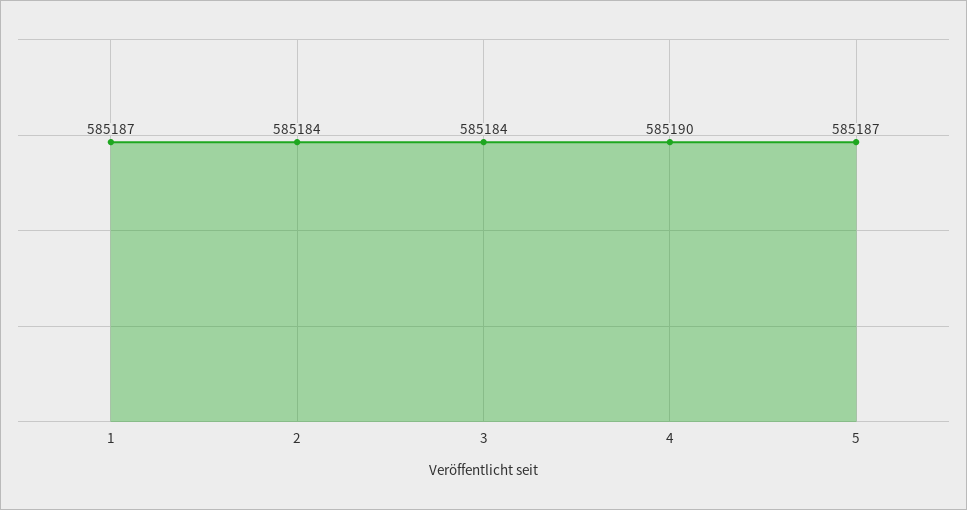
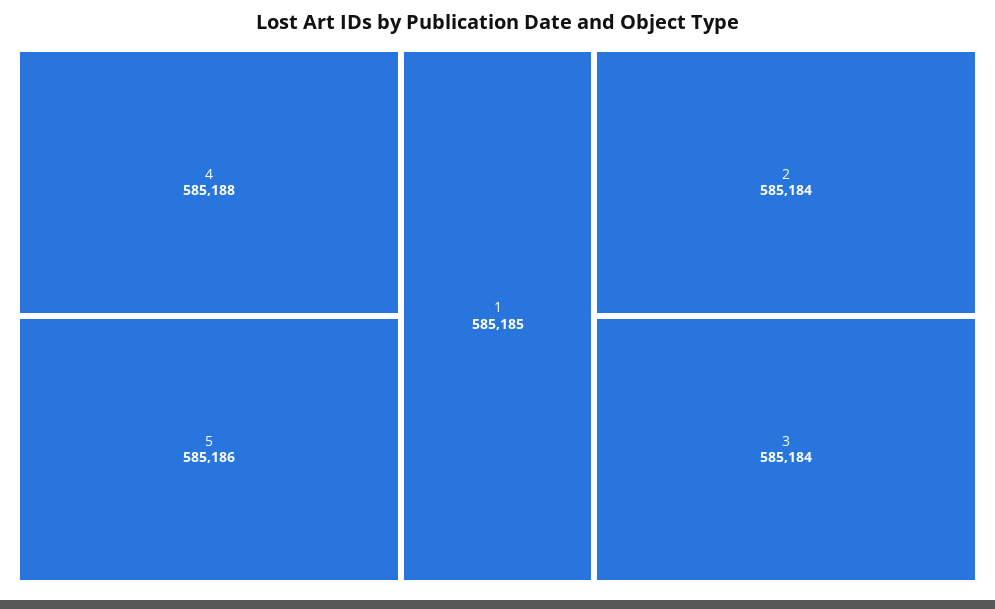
  {
-   "1": 585187,
+   "1": 585185,
    "2": 585184,
    "3": 585184,
-   "4": 585190,
+   "4": 585188,
-   "5": 585187
+   "5": 585186
  }

